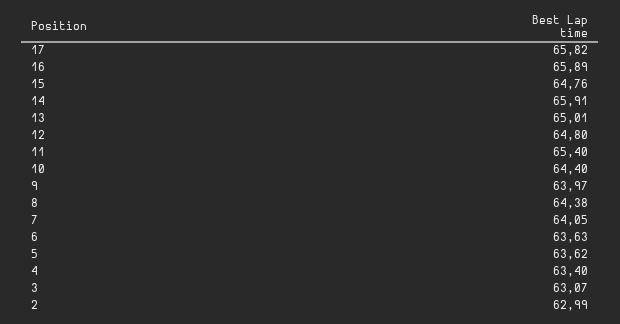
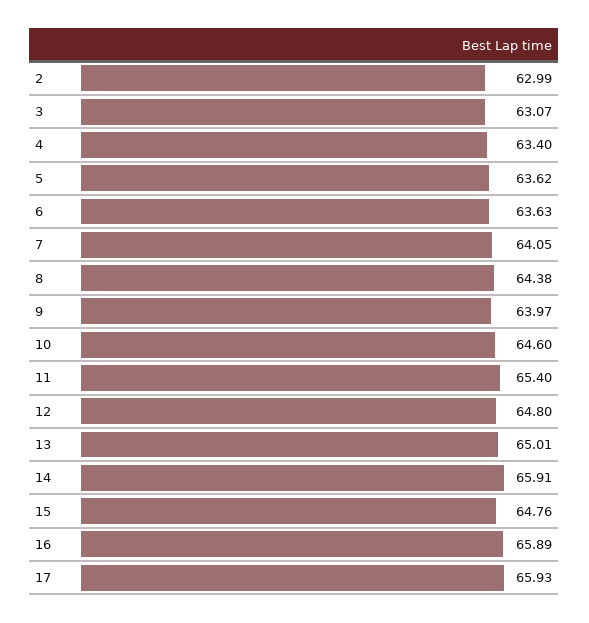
  {
-   "17": 65.82,
+   "17": 65.93,
    "16": 65.89,
    "15": 64.76,
    "14": 65.91,
    "13": 65.01,
    "12": 64.8,
    "11": 65.4,
-   "10": 64.4,
+   "10": 64.6,
    "9": 63.97,
    "8": 64.38,
    "7": 64.05,
    "6": 63.63,
    "5": 63.62,
    "4": 63.4,
    "3": 63.07,
    "2": 62.99
  }

